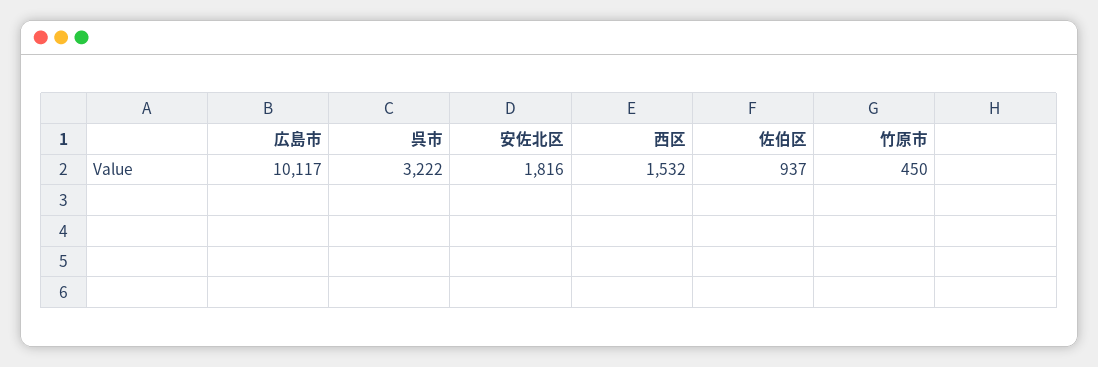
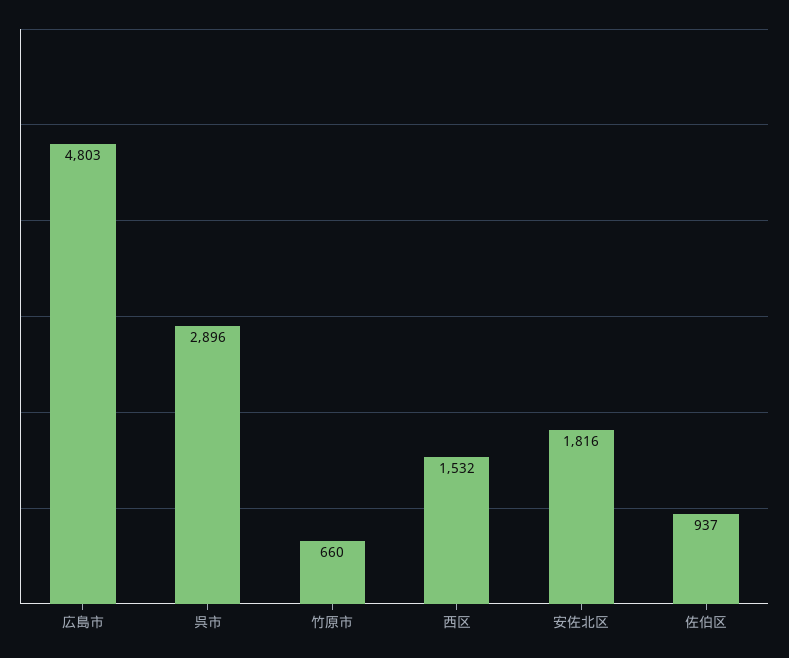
  {
-   "広島市": 10117,
+   "広島市": 4803,
-   "呉市": 3222,
+   "呉市": 2896,
    "安佐北区": 1816,
    "西区": 1532,
    "佐伯区": 937,
-   "竹原市": 450
+   "竹原市": 660
  }

